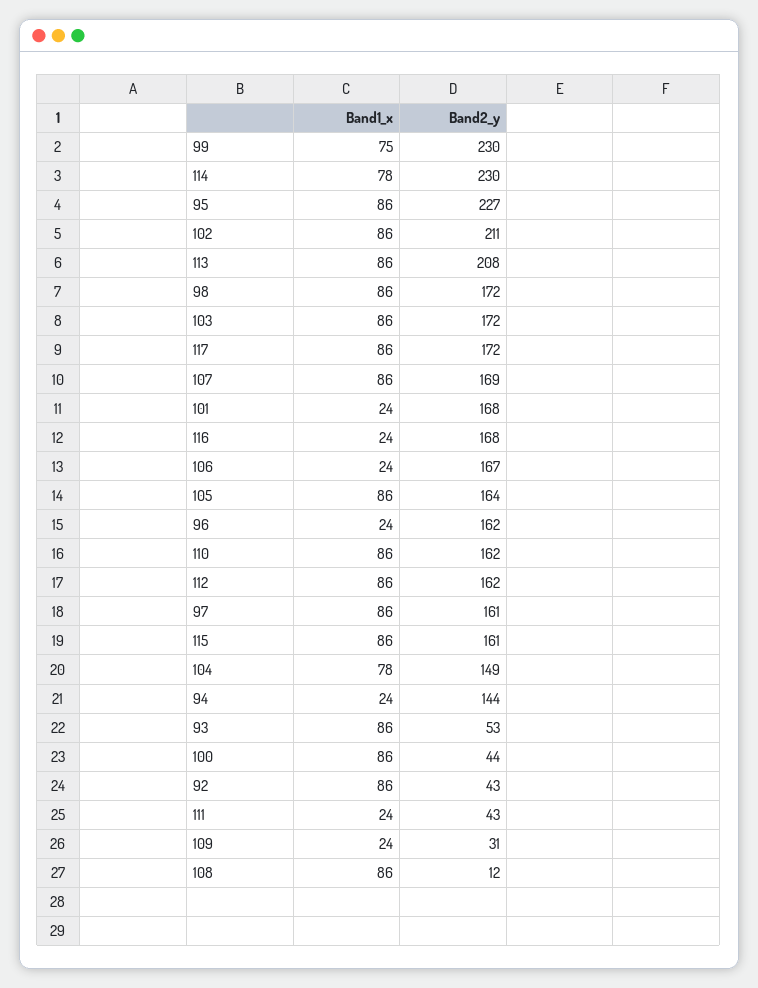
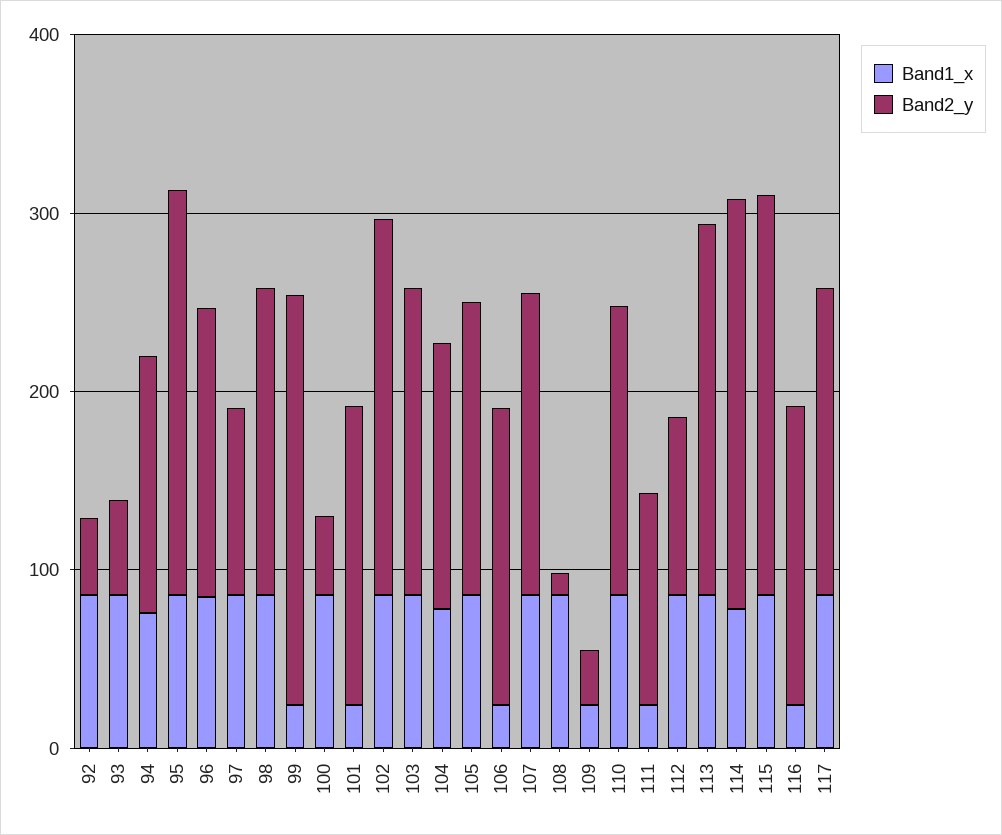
  {
    "Band1_x": {
-     "99": 75,
+     "99": 20,
      "114": 78,
      "95": 86,
      "102": 86,
      "113": 86,
      "98": 86,
      "103": 86,
      "117": 86,
      "107": 86,
      "101": 24,
      "116": 24,
      "106": 24,
      "105": 86,
-     "96": 24,
+     "96": 80,
      "110": 86,
      "112": 86,
      "97": 86,
      "115": 86,
      "104": 78,
-     "94": 24,
+     "94": 80,
      "93": 86,
      "100": 86,
      "92": 86,
      "111": 24,
      "109": 24,
      "108": 86
    },
    "Band2_y": {
      "99": 230,
      "114": 230,
      "95": 227,
      "102": 211,
      "113": 208,
      "98": 172,
      "103": 172,
      "117": 172,
      "107": 169,
      "101": 168,
      "116": 168,
      "106": 167,
      "105": 164,
      "96": 162,
      "110": 162,
-     "112": 162,
+     "112": 100,
-     "97": 161,
+     "97": 100,
-     "115": 161,
+     "115": 220,
      "104": 149,
      "94": 144,
      "93": 53,
      "100": 44,
      "92": 43,
-     "111": 43,
+     "111": 120,
      "109": 31,
      "108": 12
    }
  }

